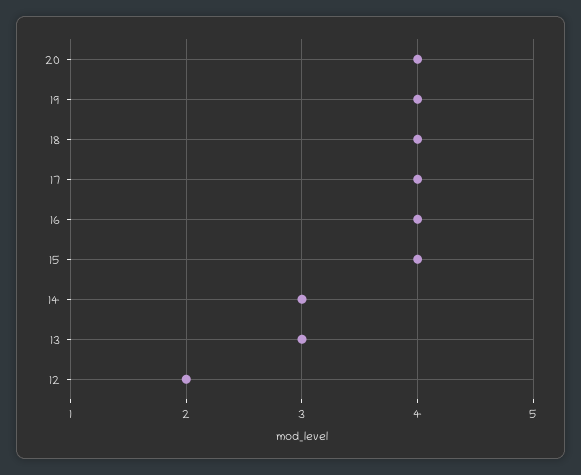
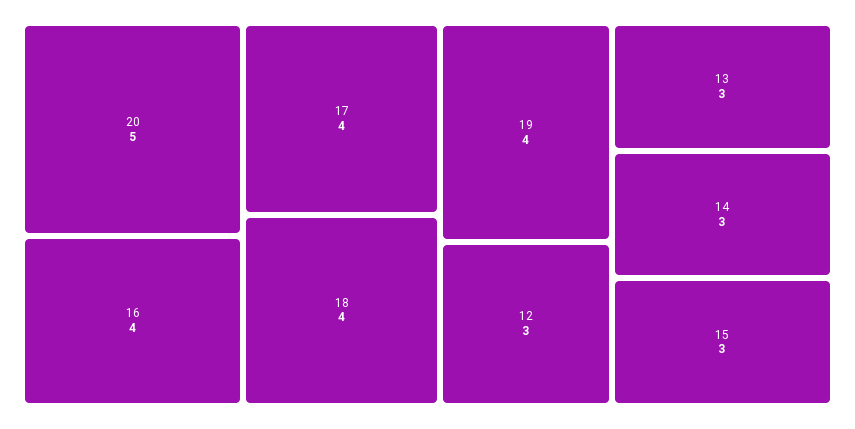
  {
-   "20": 4,
+   "20": 5,
    "19": 4,
    "18": 4,
    "17": 4,
    "16": 4,
-   "15": 4,
+   "15": 3,
    "14": 3,
    "13": 3,
-   "12": 2
+   "12": 3
  }

